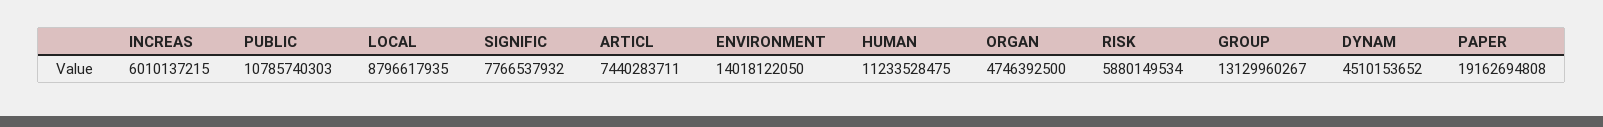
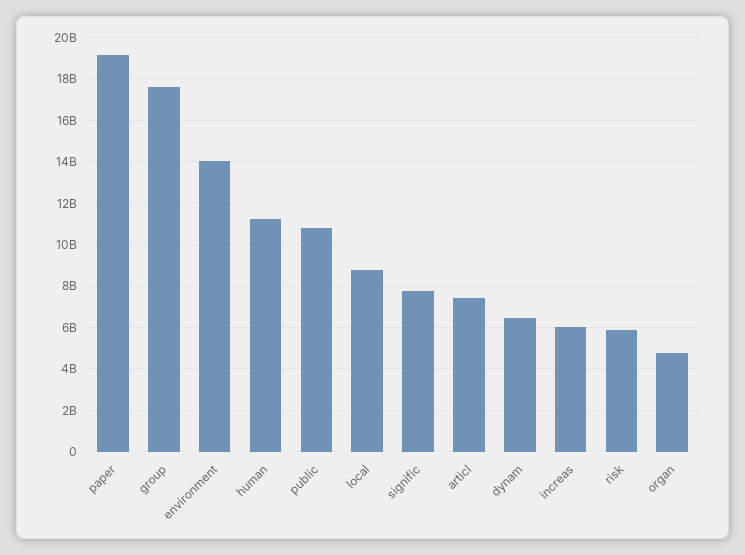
  {
    "INCREAS": 6010137215,
    "PUBLIC": 10785740303,
    "LOCAL": 8796617935,
    "SIGNIFIC": 7766537932,
    "ARTICL": 7440283711,
    "ENVIRONMENT": 14018122050,
    "HUMAN": 11233528475,
    "ORGAN": 4746392500,
    "RISK": 5880149534,
-   "GROUP": 13129960267,
+   "GROUP": 17500000000,
-   "DYNAM": 4510153652,
+   "DYNAM": 6500000000,
    "PAPER": 19162694808
  }

